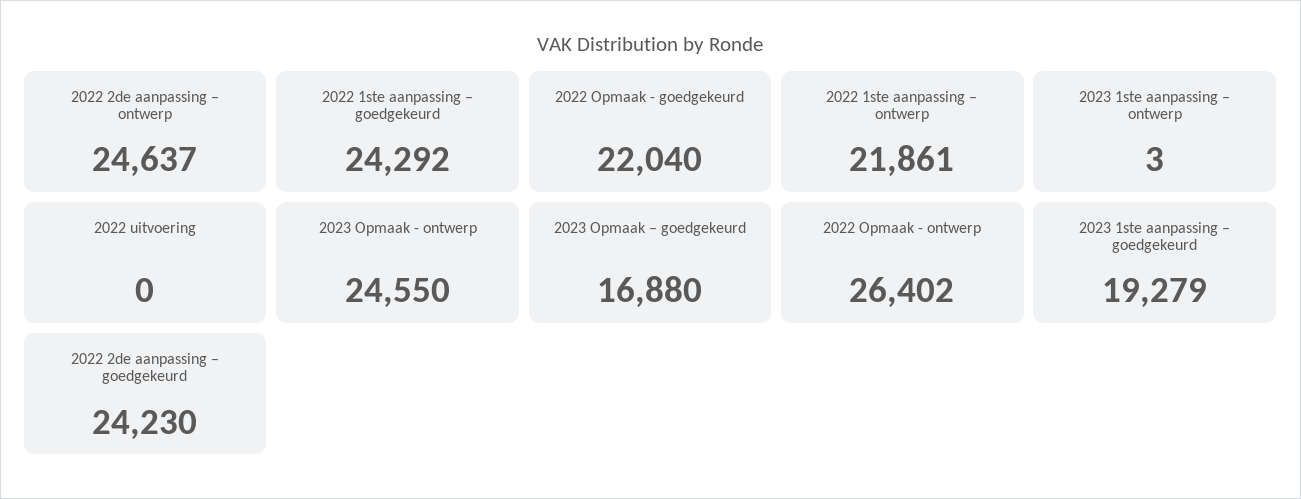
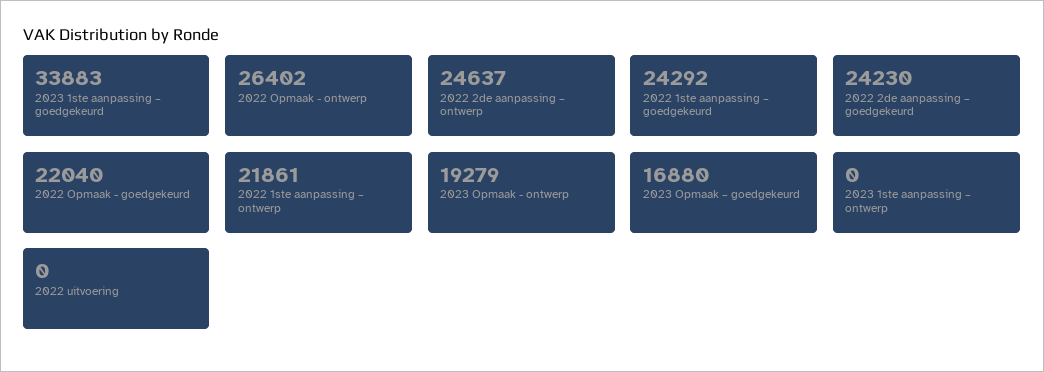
  {
    "2022 2de aanpassing – ontwerp": 24637,
    "2022 1ste aanpassing – goedgekeurd": 24292,
    "2022 Opmaak - goedgekeurd": 22040,
    "2022 1ste aanpassing – ontwerp": 21861,
-   "2023 1ste aanpassing – ontwerp": 3,
+   "2023 1ste aanpassing – ontwerp": 0,
    "2022 uitvoering": 0,
-   "2023 Opmaak - ontwerp": 24550,
+   "2023 Opmaak - ontwerp": 19279,
    "2023 Opmaak – goedgekeurd": 16880,
    "2022 Opmaak - ontwerp": 26402,
-   "2023 1ste aanpassing – goedgekeurd": 19279,
+   "2023 1ste aanpassing – goedgekeurd": 33883,
    "2022 2de aanpassing – goedgekeurd": 24230
  }

